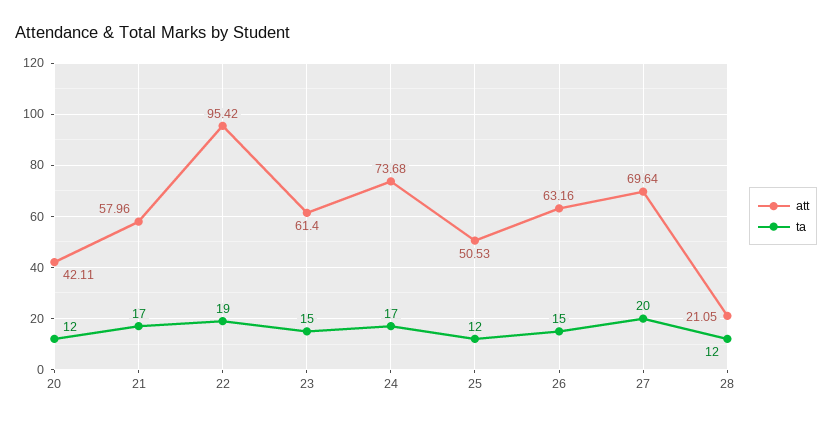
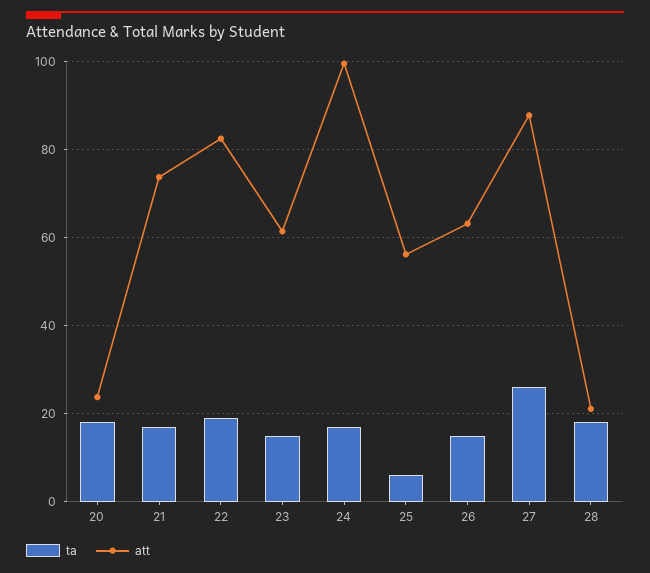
  {
    "att": {
-     "20": 42.11,
+     "20": 24,
-     "21": 57.96,
+     "21": 74,
-     "22": 95.42,
+     "22": 82,
      "23": 61.4,
-     "24": 73.68,
+     "24": 100,
-     "25": 50.53,
+     "25": 56,
      "26": 63.16,
-     "27": 69.64,
+     "27": 88,
      "28": 21.05
    },
    "ta": {
-     "20": 12,
+     "20": 18,
      "21": 17,
      "22": 19,
      "23": 15,
      "24": 17,
-     "25": 12,
+     "25": 6,
      "26": 15,
-     "27": 20,
+     "27": 26,
-     "28": 12
+     "28": 18
    }
  }

